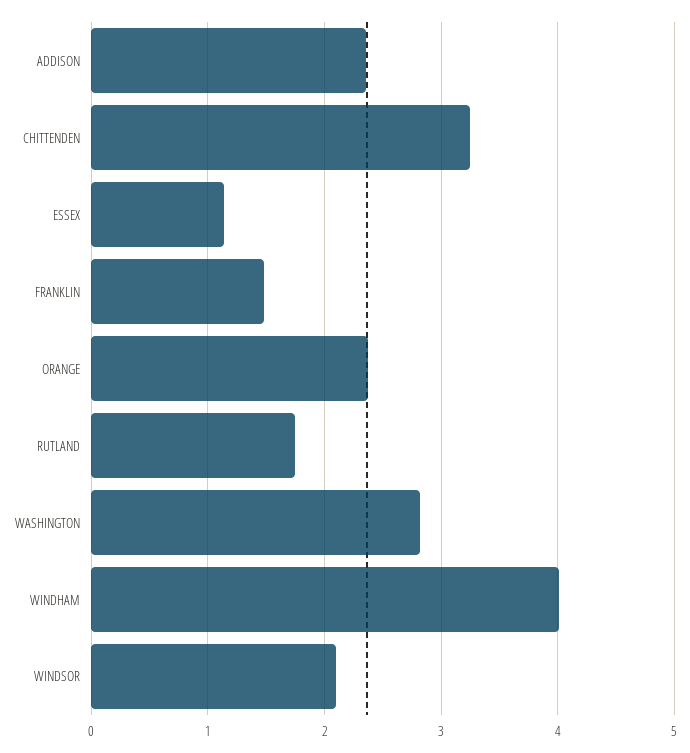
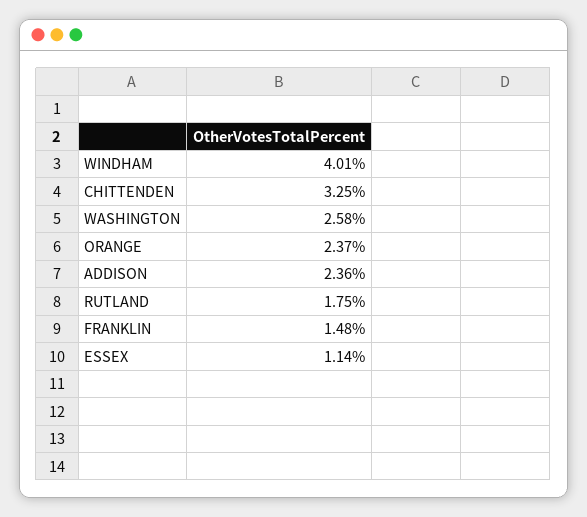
  {
    "ADDISON": 2.36,
    "CHITTENDEN": 3.25,
    "ESSEX": 1.14,
    "FRANKLIN": 1.48,
    "ORANGE": 2.37,
    "RUTLAND": 1.75,
-   "WASHINGTON": 2.8,
+   "WASHINGTON": 2.58,
-   "WINDHAM": 4.01,
+   "WINDHAM": 4.01
-   "WINDSOR": 2.1
  }

